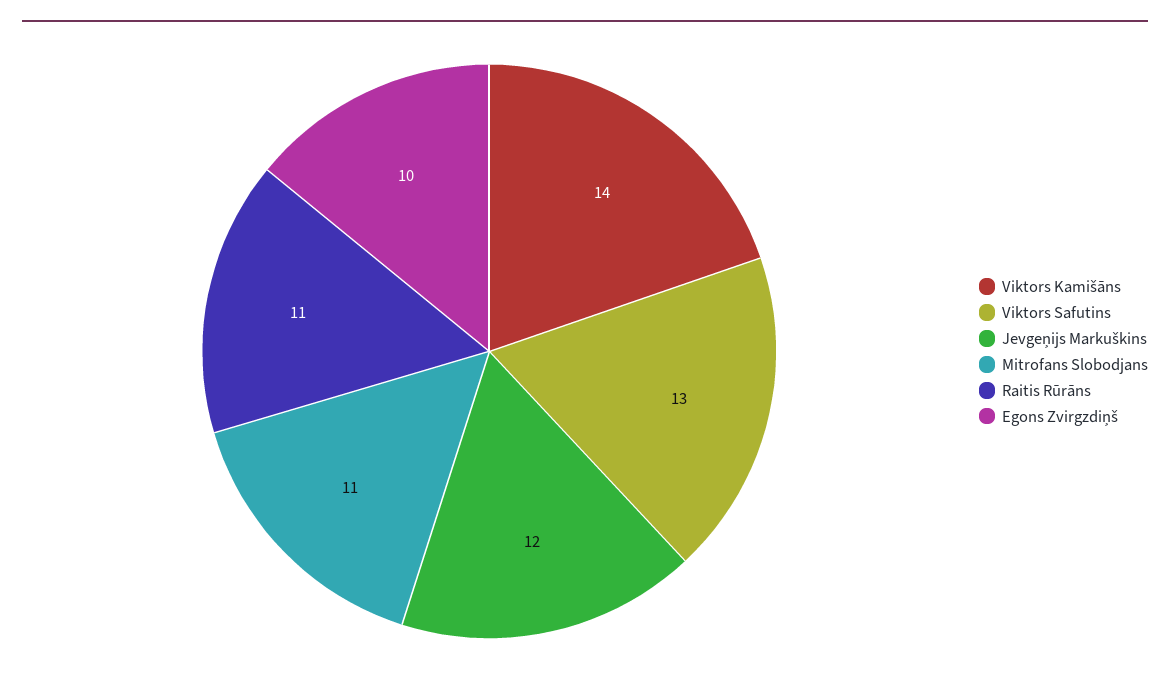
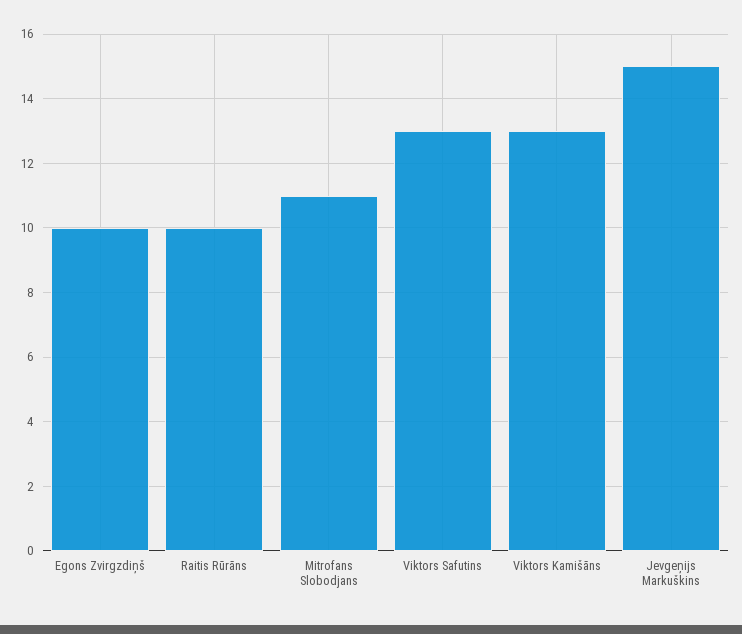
  {
-   "Viktors Kamišāns": 14,
+   "Viktors Kamišāns": 13,
    "Viktors Safutins": 13,
-   "Jevgeņijs Markuškins": 12,
+   "Jevgeņijs Markuškins": 15,
    "Mitrofans Slobodjans": 11,
-   "Raitis Rūrāns": 11,
+   "Raitis Rūrāns": 10,
    "Egons Zvirgzdiņš": 10
  }

